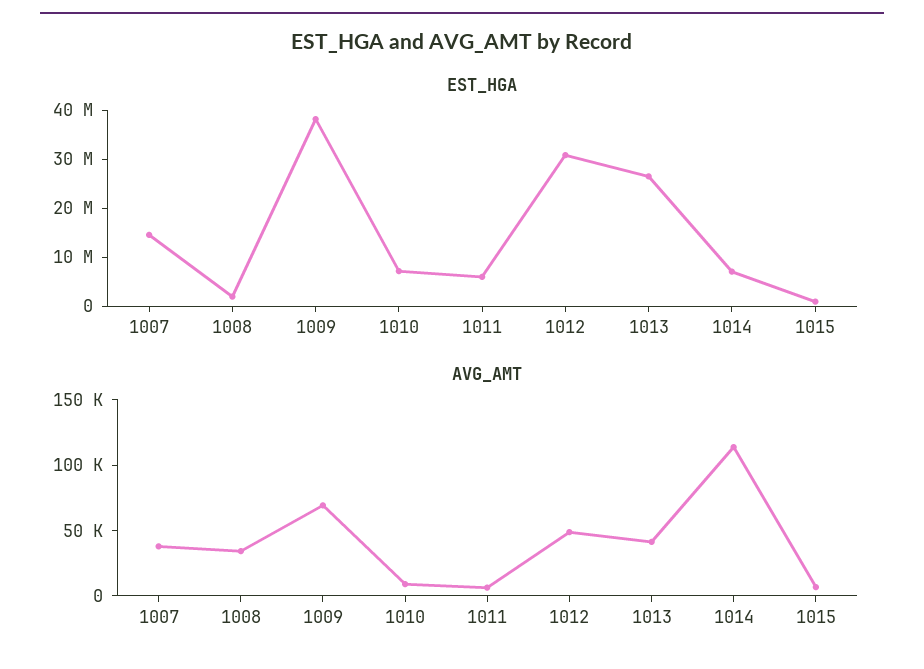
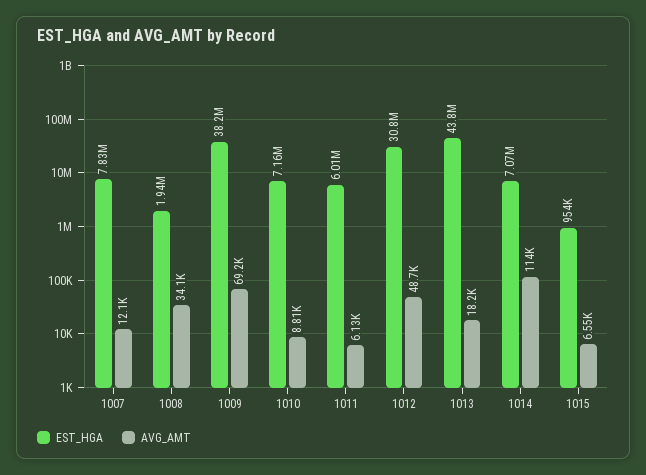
  {
    "EST_HGA": {
-     "1007": 14000000,
+     "1007": 7830000,
      "1008": 1940000,
      "1009": 38200000,
      "1010": 7160000,
      "1011": 6010000,
      "1012": 30800000,
-     "1013": 26000000,
+     "1013": 43800000,
      "1014": 7070000,
      "1015": 954000
    },
    "AVG_AMT": {
-     "1007": 40000,
+     "1007": 12100,
      "1008": 34100,
      "1009": 69200,
      "1010": 8810,
      "1011": 6130,
      "1012": 48700,
-     "1013": 40000,
+     "1013": 18200,
      "1014": 114000,
      "1015": 6550
    }
  }

